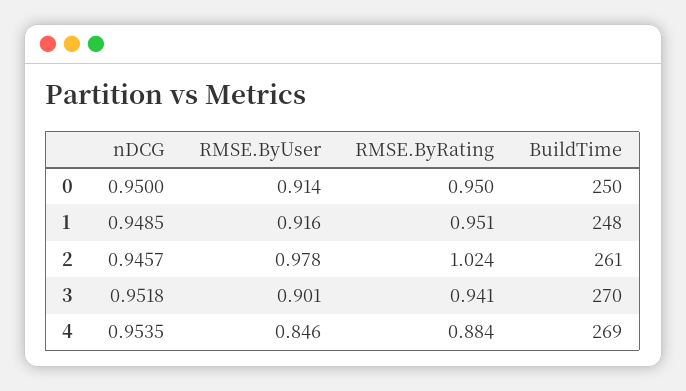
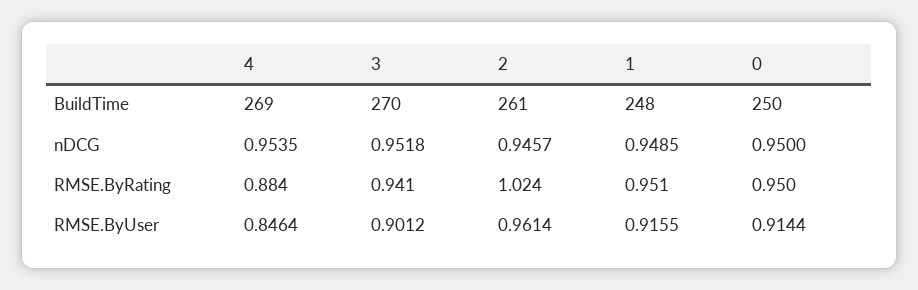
  {
    "nDCG": {
      "0": 0.95,
      "1": 0.9485,
      "2": 0.9457,
      "3": 0.9518,
      "4": 0.9535
    },
    "RMSE.ByUser": {
      "0": 0.9144,
      "1": 0.9155,
-     "2": 0.978,
+     "2": 0.9614,
      "3": 0.9012,
      "4": 0.8464
    },
    "RMSE.ByRating": {
      "0": 0.95,
      "1": 0.951,
      "2": 1.024,
      "3": 0.941,
      "4": 0.884
    },
    "BuildTime": {
      "0": 250,
      "1": 248,
      "2": 261,
      "3": 270,
      "4": 269
    }
  }

